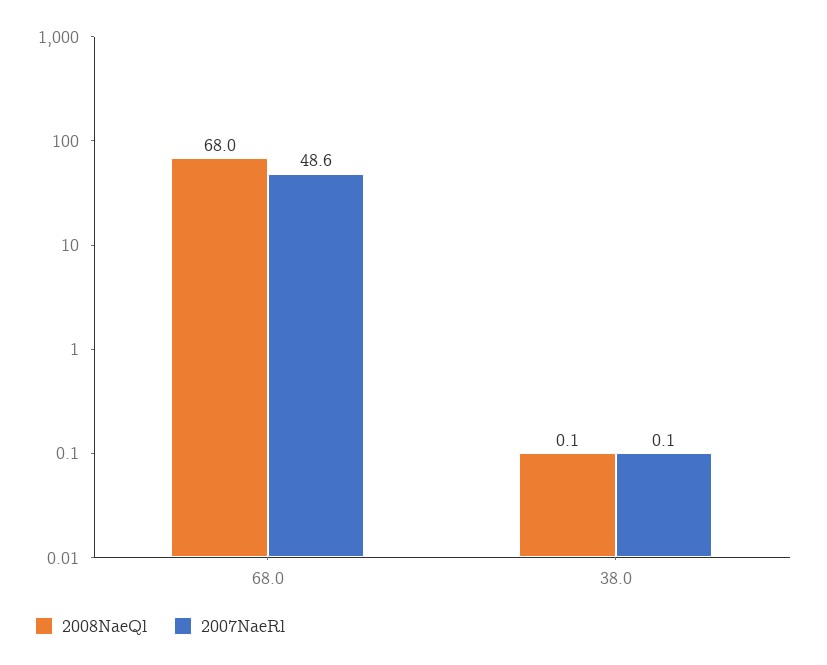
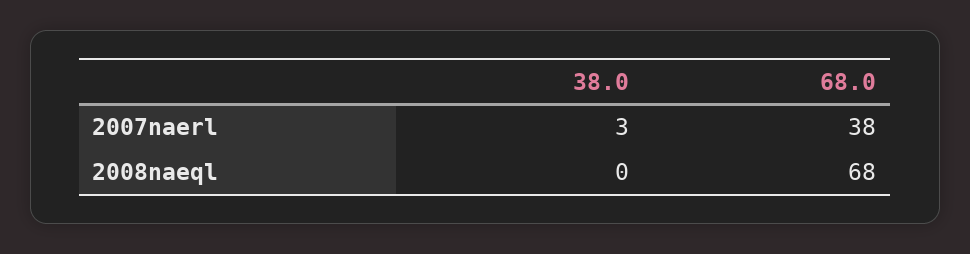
  {
    "2008NaeQl": {
      "68.0": 68,
      "38.0": 0.1
    },
    "2007NaeRl": {
-     "68.0": 48.6,
+     "68.0": 38,
-     "38.0": 0.1
+     "38.0": 3
    }
  }

